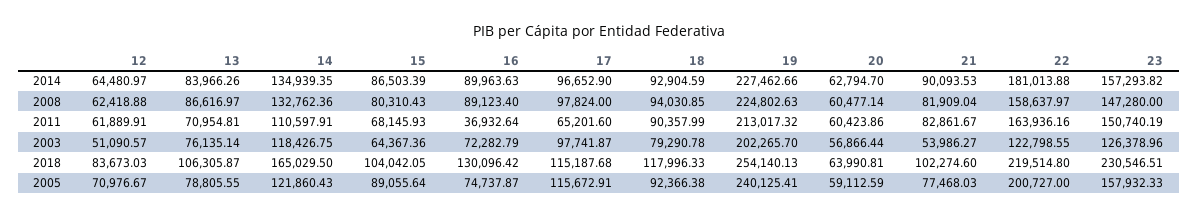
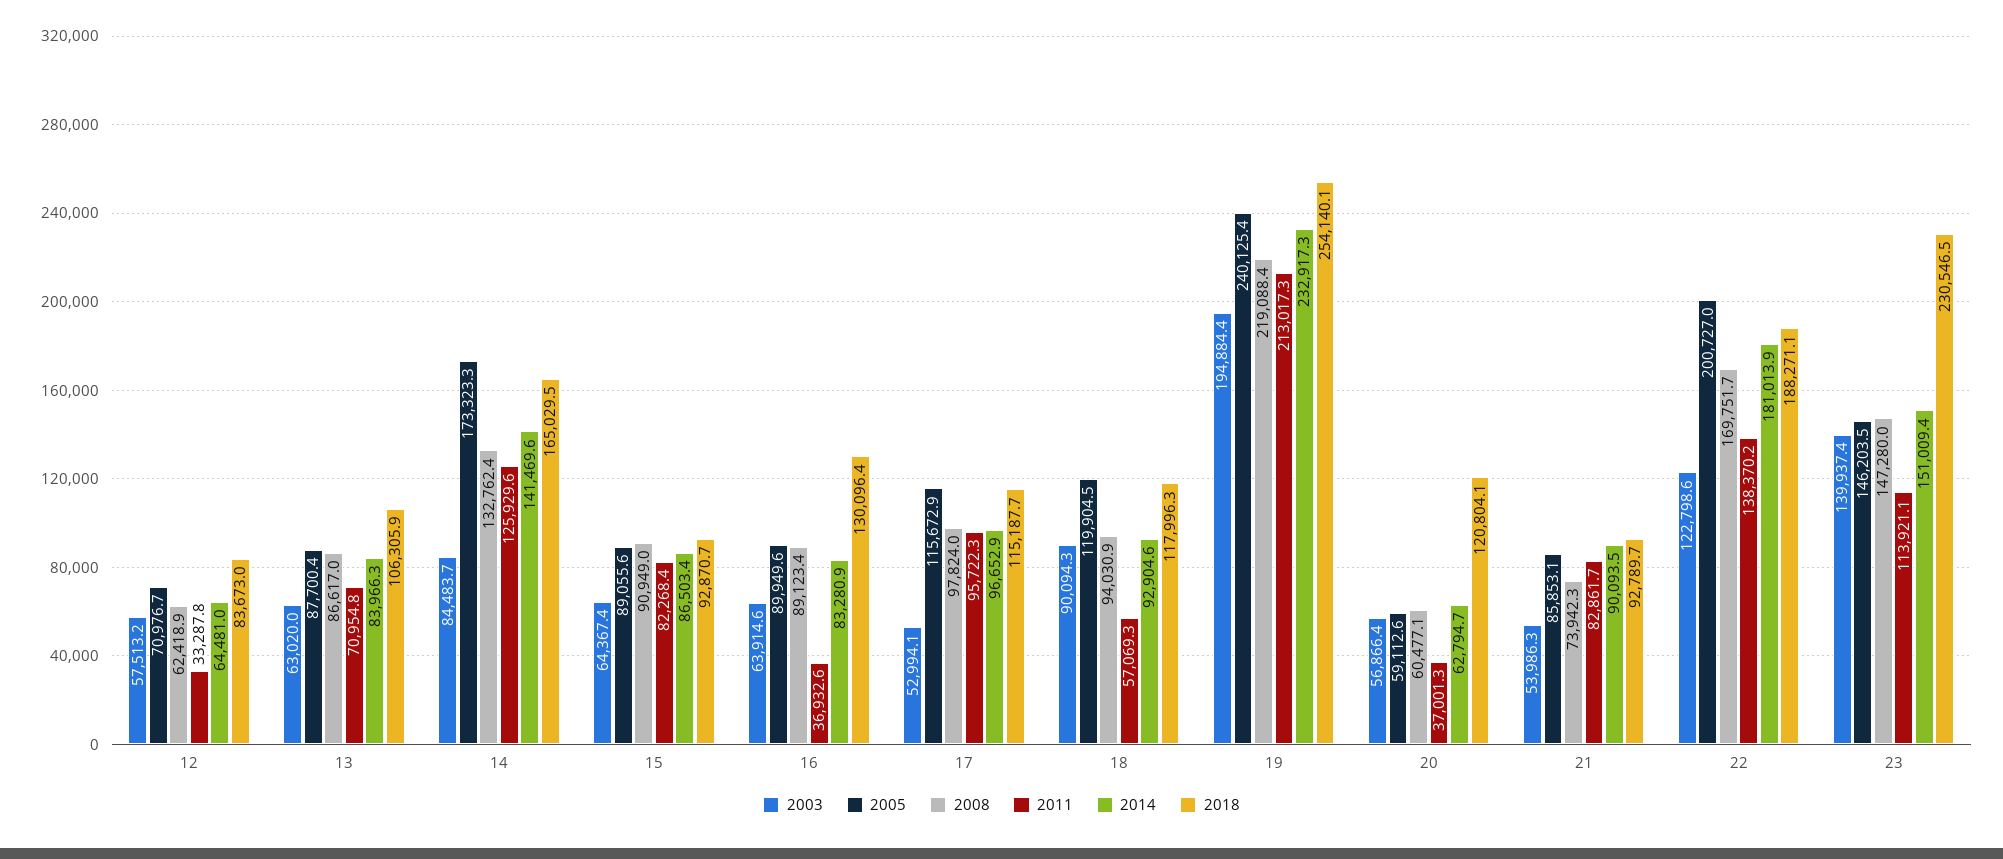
  {
    "2014": {
      "12": 64480.97,
      "13": 83966.26,
-     "14": 134939.35,
+     "14": 141469.6,
      "15": 86503.39,
-     "16": 89963.63,
+     "16": 83280.9,
      "17": 96652.9,
      "18": 92904.59,
-     "19": 227462.66,
+     "19": 232917.3,
      "20": 62794.7,
      "21": 90093.53,
      "22": 181013.88,
-     "23": 157293.82
+     "23": 151009.4
    },
    "2008": {
      "12": 62418.88,
      "13": 86616.97,
      "14": 132762.36,
-     "15": 80310.43,
+     "15": 90949,
      "16": 89123.4,
      "17": 97824,
      "18": 94030.85,
-     "19": 224802.63,
+     "19": 219088.4,
      "20": 60477.14,
-     "21": 81909.04,
+     "21": 73942.3,
-     "22": 158637.97,
+     "22": 169751.7,
      "23": 147280
    },
    "2011": {
-     "12": 61889.91,
+     "12": 33287.8,
      "13": 70954.81,
-     "14": 110597.91,
+     "14": 125929.6,
-     "15": 68145.93,
+     "15": 82268.4,
      "16": 36932.64,
-     "17": 65201.6,
+     "17": 95722.3,
-     "18": 90357.99,
+     "18": 57069.3,
      "19": 213017.32,
-     "20": 60423.86,
+     "20": 37001.3,
      "21": 82861.67,
-     "22": 163936.16,
+     "22": 138370.2,
-     "23": 150740.19
+     "23": 113921.1
    },
    "2003": {
-     "12": 51090.57,
+     "12": 57513.2,
-     "13": 76135.14,
+     "13": 63020,
-     "14": 118426.75,
+     "14": 84483.7,
      "15": 64367.36,
-     "16": 72282.79,
+     "16": 63914.6,
-     "17": 97741.87,
+     "17": 52994.1,
-     "18": 79290.78,
+     "18": 90094.3,
-     "19": 202265.7,
+     "19": 194884.4,
      "20": 56866.44,
      "21": 53986.27,
      "22": 122798.55,
-     "23": 126378.96
+     "23": 139937.4
    },
    "2018": {
      "12": 83673.03,
      "13": 106305.87,
      "14": 165029.5,
-     "15": 104042.05,
+     "15": 92870.7,
      "16": 130096.42,
      "17": 115187.68,
      "18": 117996.33,
      "19": 254140.13,
-     "20": 63990.81,
+     "20": 120804.1,
-     "21": 102274.6,
+     "21": 92789.7,
-     "22": 219514.8,
+     "22": 188271.1,
      "23": 230546.51
    },
    "2005": {
      "12": 70976.67,
-     "13": 78805.55,
+     "13": 87700.4,
-     "14": 121860.43,
+     "14": 173323.3,
      "15": 89055.64,
-     "16": 74737.87,
+     "16": 89949.6,
      "17": 115672.91,
-     "18": 92366.38,
+     "18": 119904.5,
      "19": 240125.41,
      "20": 59112.59,
-     "21": 77468.03,
+     "21": 85853.1,
      "22": 200727,
-     "23": 157932.33
+     "23": 146203.5
    }
  }

